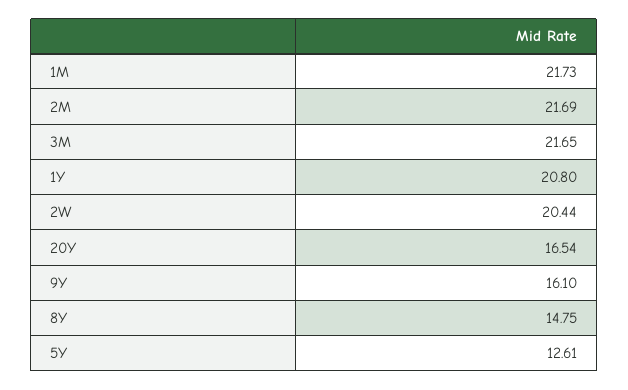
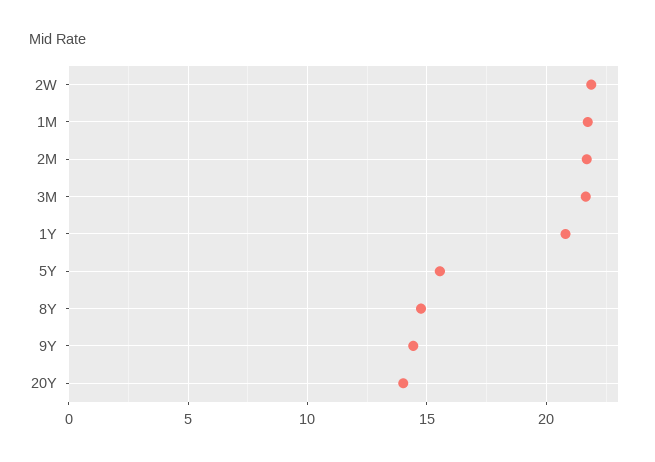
  {
    "1M": 21.73,
    "2M": 21.69,
    "3M": 21.65,
    "1Y": 20.8,
-   "2W": 20.44,
+   "2W": 22,
-   "20Y": 16.54,
+   "20Y": 14,
-   "9Y": 16.1,
+   "9Y": 14.5,
    "8Y": 14.75,
-   "5Y": 12.61
+   "5Y": 15.5
  }

